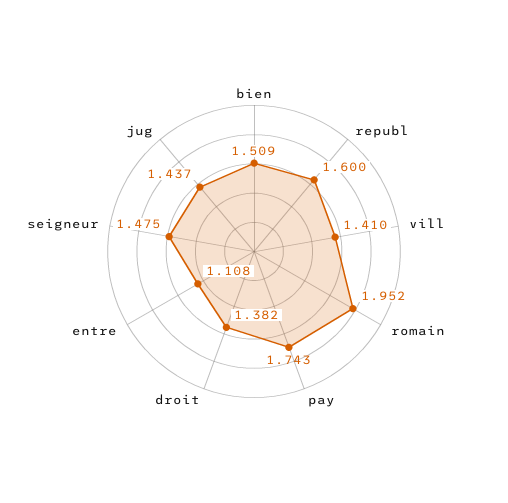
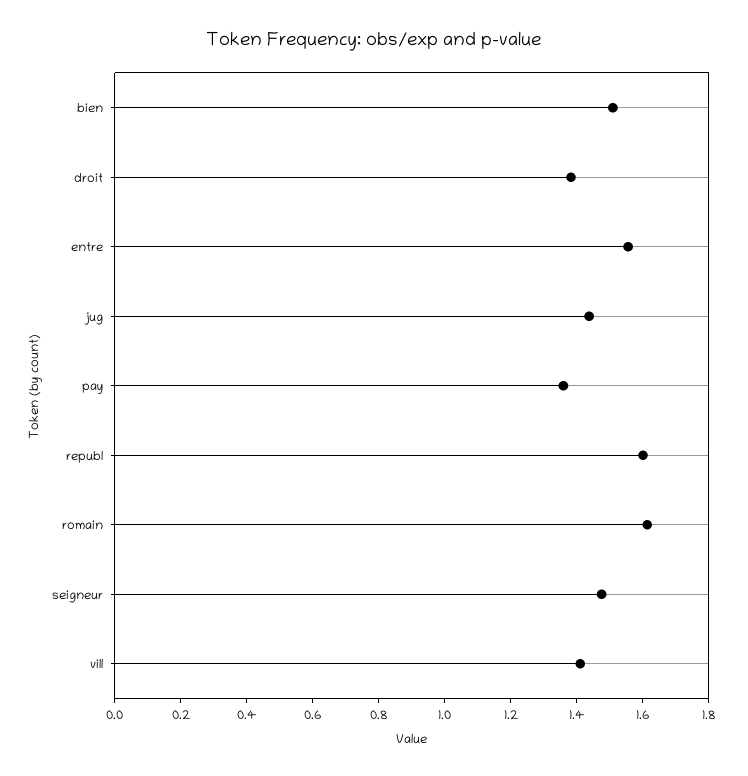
  {
    "bien": 1.509,
    "republ": 1.6,
    "vill": 1.41,
-   "romain": 1.952,
+   "romain": 1.6,
-   "pay": 1.743,
+   "pay": 1.35,
    "droit": 1.382,
-   "entre": 1.108,
+   "entre": 1.55,
    "seigneur": 1.475,
    "jug": 1.437
  }

